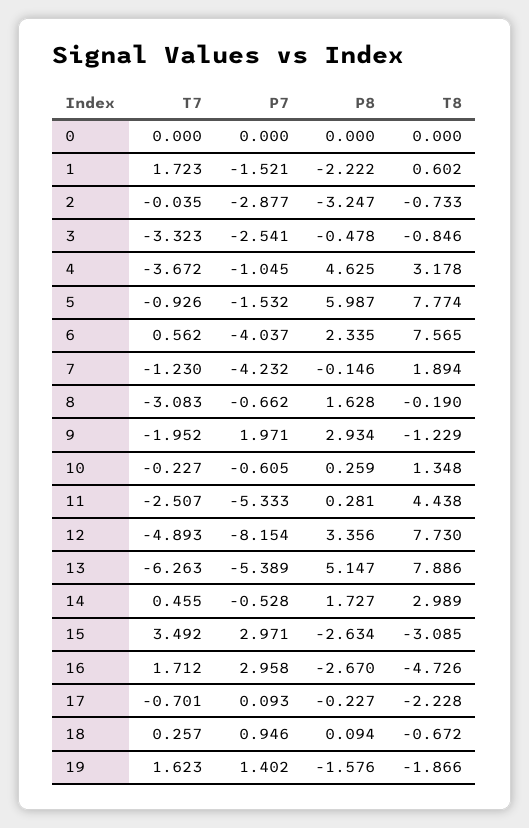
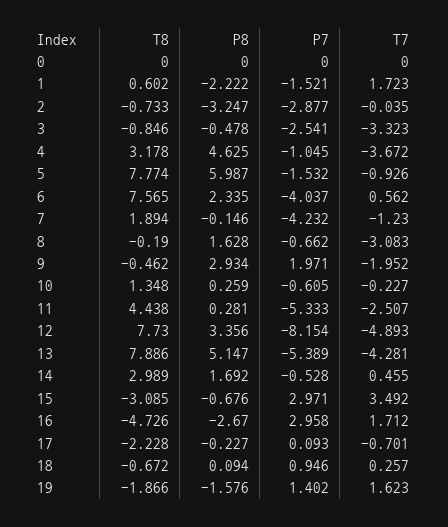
  {
    "T7": {
      "0": 0,
      "1": 1.723,
      "2": -0.035,
      "3": -3.323,
      "4": -3.672,
      "5": -0.926,
      "6": 0.562,
      "7": -1.23,
      "8": -3.083,
      "9": -1.952,
      "10": -0.227,
      "11": -2.507,
      "12": -4.893,
-     "13": -6.263,
+     "13": -4.281,
      "14": 0.455,
      "15": 3.492,
      "16": 1.712,
      "17": -0.701,
      "18": 0.257,
      "19": 1.623
    },
    "P7": {
      "0": 0,
      "1": -1.521,
      "2": -2.877,
      "3": -2.541,
      "4": -1.045,
      "5": -1.532,
      "6": -4.037,
      "7": -4.232,
      "8": -0.662,
      "9": 1.971,
      "10": -0.605,
      "11": -5.333,
      "12": -8.154,
      "13": -5.389,
      "14": -0.528,
      "15": 2.971,
      "16": 2.958,
      "17": 0.093,
      "18": 0.946,
      "19": 1.402
    },
    "P8": {
      "0": 0,
      "1": -2.222,
      "2": -3.247,
      "3": -0.478,
      "4": 4.625,
      "5": 5.987,
      "6": 2.335,
      "7": -0.146,
      "8": 1.628,
      "9": 2.934,
      "10": 0.259,
      "11": 0.281,
      "12": 3.356,
      "13": 5.147,
-     "14": 1.727,
+     "14": 1.692,
-     "15": -2.634,
+     "15": -0.676,
      "16": -2.67,
      "17": -0.227,
      "18": 0.094,
      "19": -1.576
    },
    "T8": {
      "0": 0,
      "1": 0.602,
      "2": -0.733,
      "3": -0.846,
      "4": 3.178,
      "5": 7.774,
      "6": 7.565,
      "7": 1.894,
      "8": -0.19,
-     "9": -1.229,
+     "9": -0.462,
      "10": 1.348,
      "11": 4.438,
      "12": 7.73,
      "13": 7.886,
      "14": 2.989,
      "15": -3.085,
      "16": -4.726,
      "17": -2.228,
      "18": -0.672,
      "19": -1.866
    }
  }

